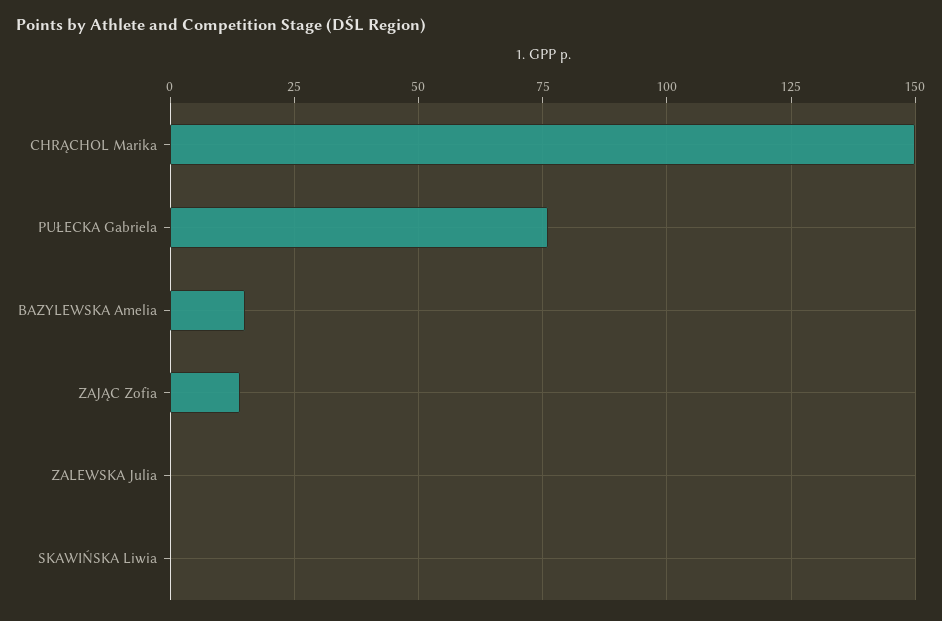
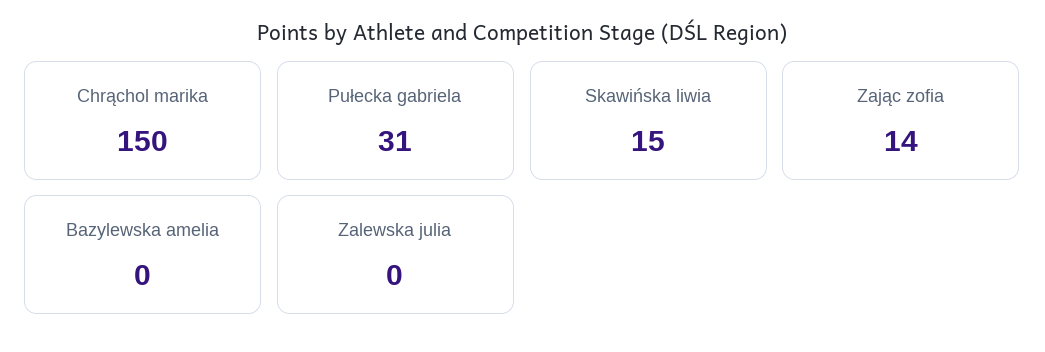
  {
    "CHRĄCHOL Marika": 150,
-   "PUŁECKA Gabriela": 75,
+   "PUŁECKA Gabriela": 31,
-   "BAZYLEWSKA Amelia": 15,
+   "BAZYLEWSKA Amelia": 0,
    "ZAJĄC Zofia": 14,
    "ZALEWSKA Julia": 0,
-   "SKAWIŃSKA Liwia": 0
+   "SKAWIŃSKA Liwia": 15
  }

